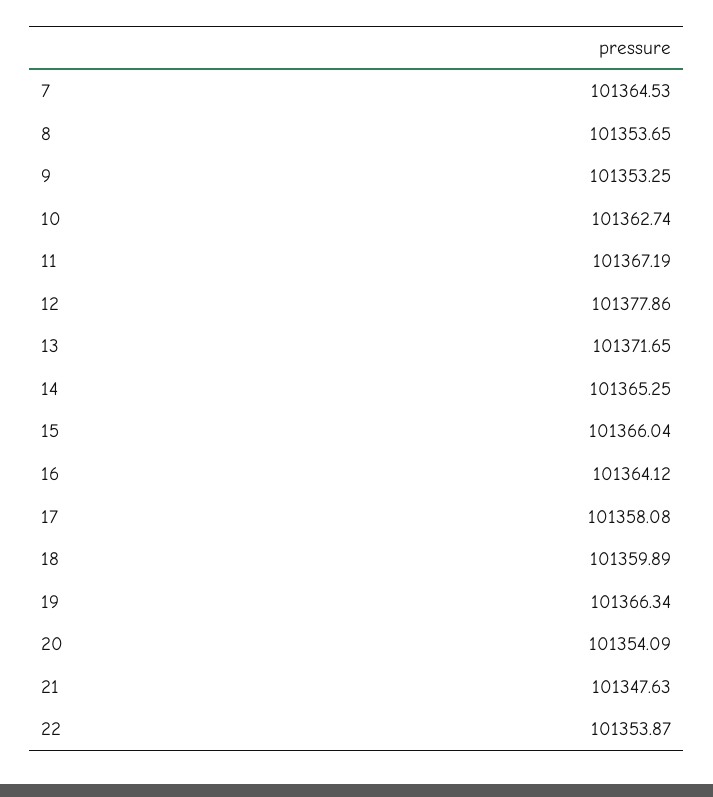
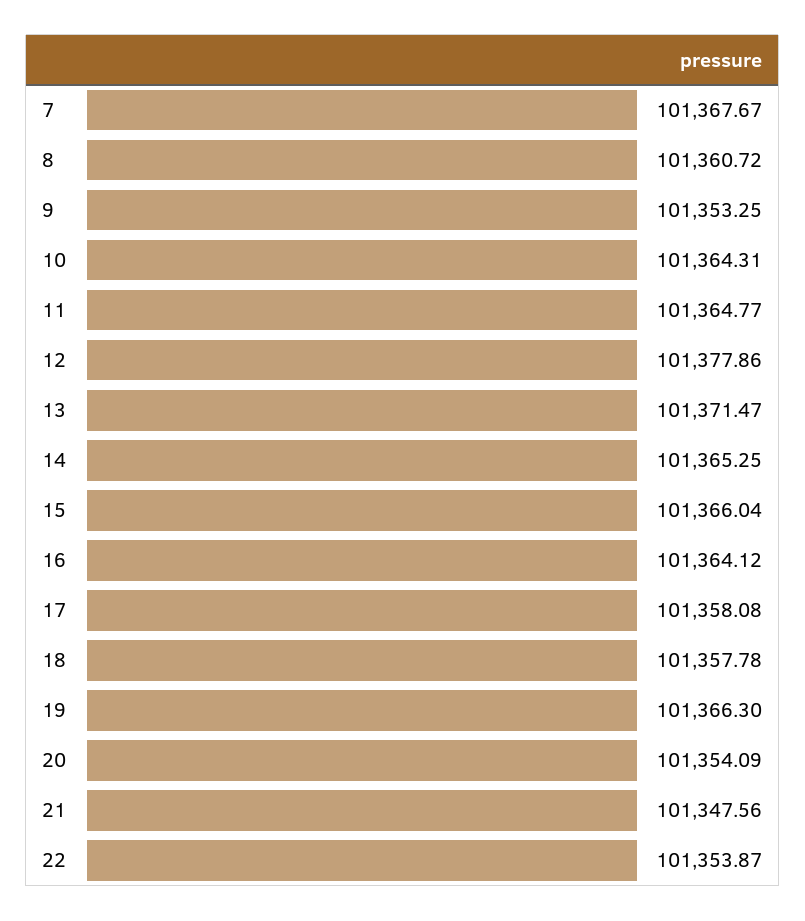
  {
-   "7": 101364.53,
+   "7": 101367.67,
-   "8": 101353.65,
+   "8": 101360.72,
    "9": 101353.25,
-   "10": 101362.74,
+   "10": 101364.31,
-   "11": 101367.19,
+   "11": 101364.77,
    "12": 101377.86,
-   "13": 101371.65,
+   "13": 101371.47,
    "14": 101365.25,
    "15": 101366.04,
    "16": 101364.12,
    "17": 101358.08,
-   "18": 101359.89,
+   "18": 101357.78,
-   "19": 101366.34,
+   "19": 101366.3,
    "20": 101354.09,
-   "21": 101347.63,
+   "21": 101347.56,
    "22": 101353.87
  }

